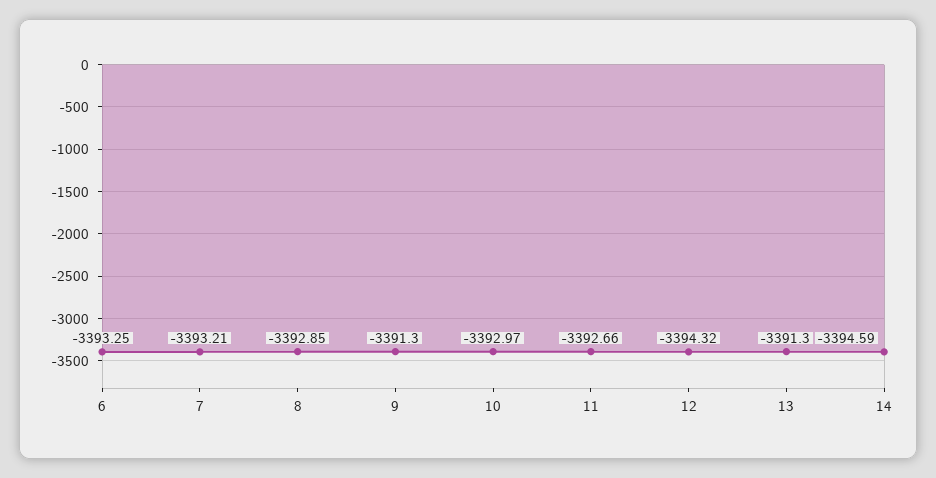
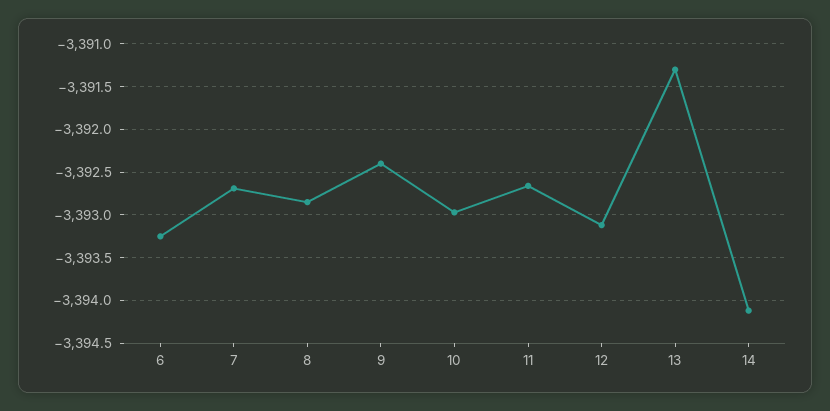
  {
    "6": -3393.25,
-   "7": -3393.21,
+   "7": -3392.7,
    "8": -3392.85,
-   "9": -3391.3,
+   "9": -3392.4,
    "10": -3392.97,
    "11": -3392.66,
-   "12": -3394.32,
+   "12": -3393.1,
    "13": -3391.3,
-   "14": -3394.59
+   "14": -3394.1
  }

